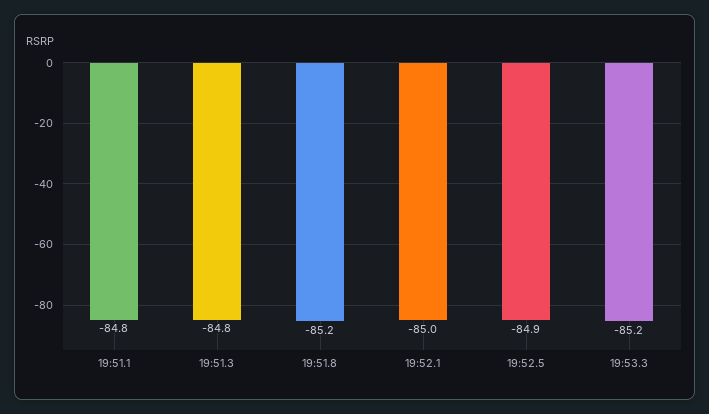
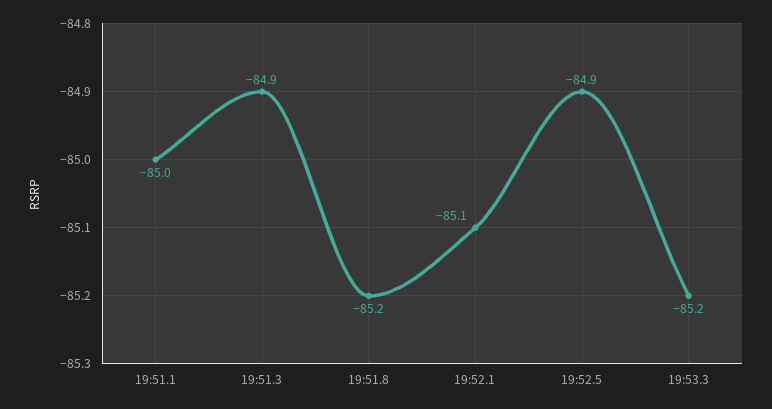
  {
-   "19:51.1": -84.8,
+   "19:51.1": -85,
-   "19:51.3": -84.8,
+   "19:51.3": -84.9,
    "19:51.8": -85.2,
-   "19:52.1": -85,
+   "19:52.1": -85.1,
    "19:52.5": -84.9,
    "19:53.3": -85.2
  }

